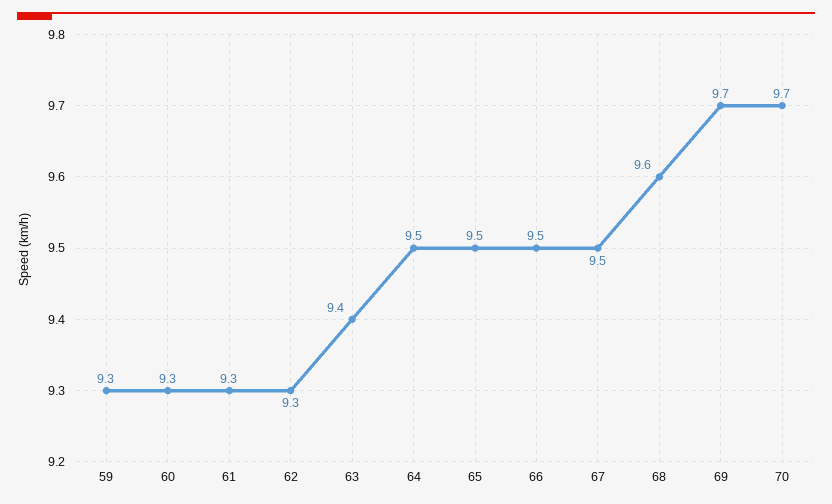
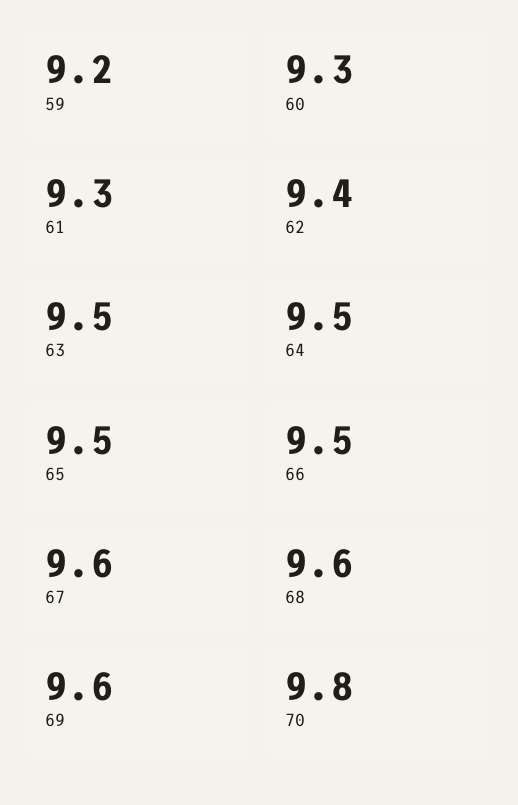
  {
-   "59": 9.3,
+   "59": 9.2,
    "60": 9.3,
    "61": 9.3,
-   "62": 9.3,
+   "62": 9.4,
-   "63": 9.4,
+   "63": 9.5,
    "64": 9.5,
    "65": 9.5,
    "66": 9.5,
-   "67": 9.5,
+   "67": 9.6,
    "68": 9.6,
-   "69": 9.7,
+   "69": 9.6,
-   "70": 9.7
+   "70": 9.8
  }

